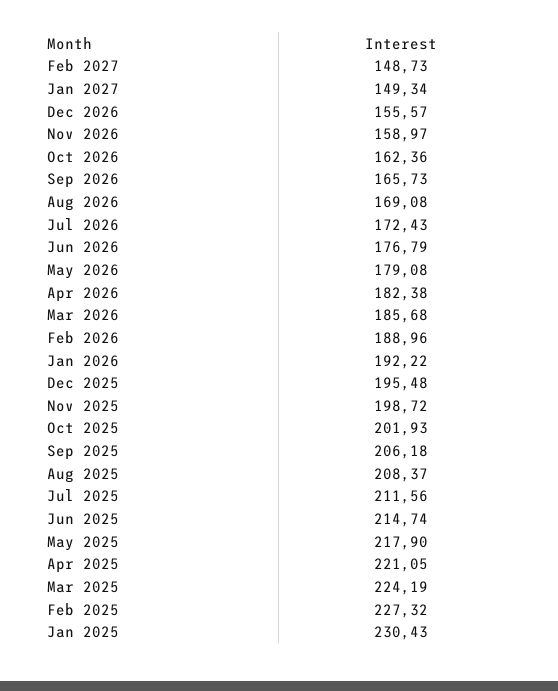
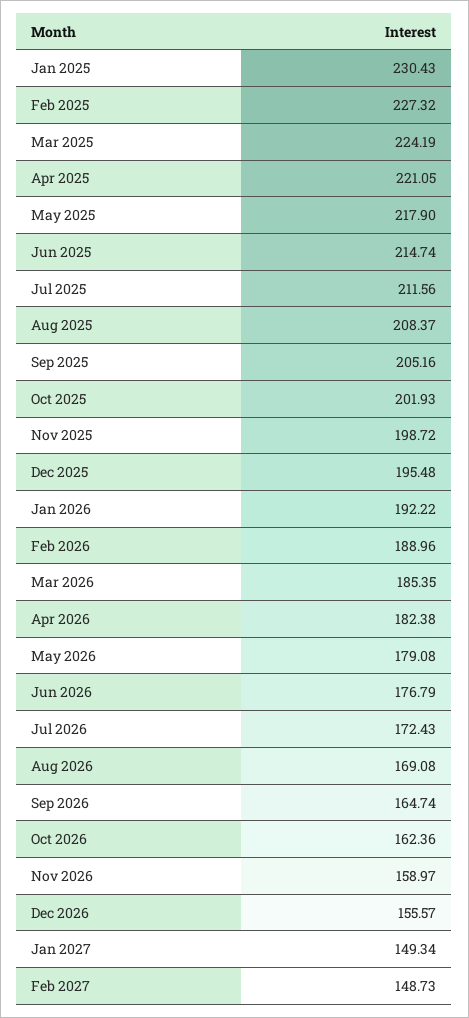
  {
    "Feb 2027": 148.73,
    "Jan 2027": 149.34,
    "Dec 2026": 155.57,
    "Nov 2026": 158.97,
    "Oct 2026": 162.36,
-   "Sep 2026": 165.73,
+   "Sep 2026": 164.74,
    "Aug 2026": 169.08,
    "Jul 2026": 172.43,
    "Jun 2026": 176.79,
    "May 2026": 179.08,
    "Apr 2026": 182.38,
-   "Mar 2026": 185.68,
+   "Mar 2026": 185.35,
    "Feb 2026": 188.96,
    "Jan 2026": 192.22,
    "Dec 2025": 195.48,
    "Nov 2025": 198.72,
    "Oct 2025": 201.93,
-   "Sep 2025": 206.18,
+   "Sep 2025": 205.16,
    "Aug 2025": 208.37,
    "Jul 2025": 211.56,
    "Jun 2025": 214.74,
    "May 2025": 217.9,
    "Apr 2025": 221.05,
    "Mar 2025": 224.19,
    "Feb 2025": 227.32,
    "Jan 2025": 230.43
  }

